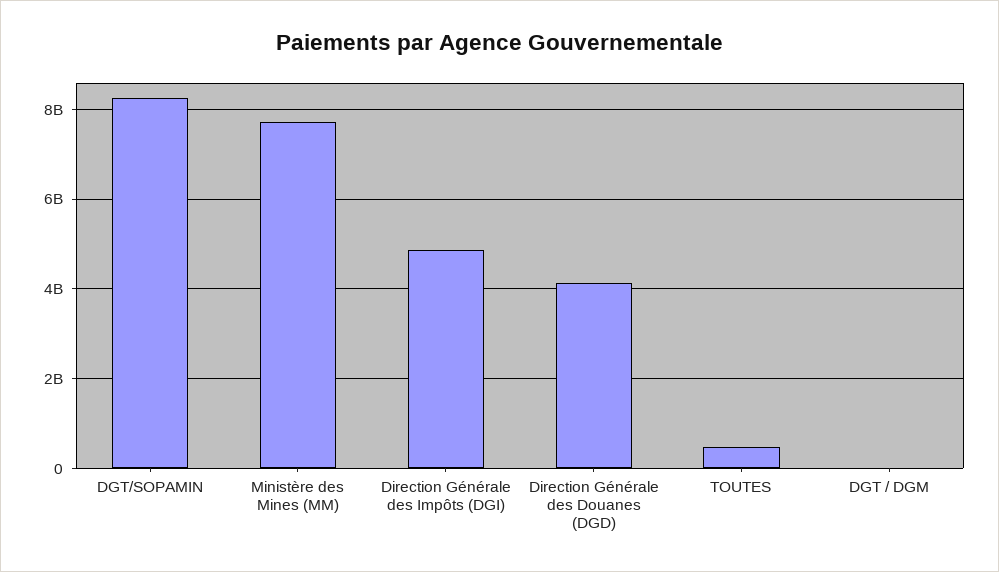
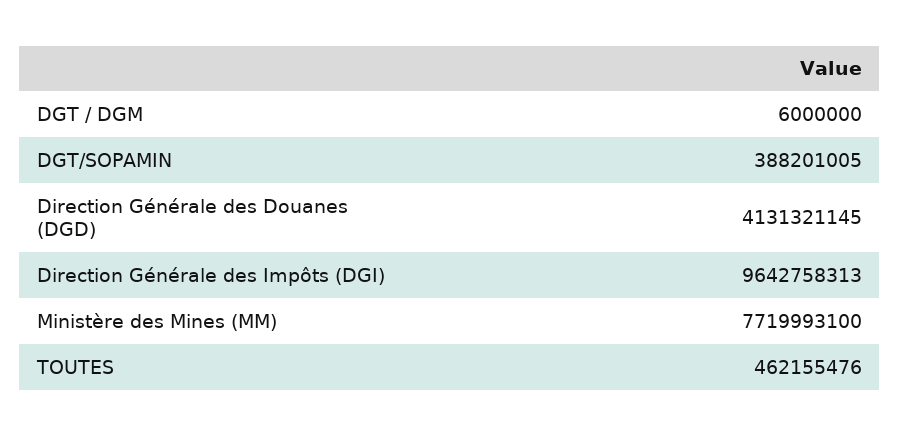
  {
-   "DGT/SOPAMIN": 8200000000,
+   "DGT/SOPAMIN": 388201005,
    "Ministère des Mines (MM)": 7719993100,
-   "Direction Générale des Impôts (DGI)": 4800000000,
+   "Direction Générale des Impôts (DGI)": 9642758313,
    "Direction Générale des Douanes (DGD)": 4131321145,
    "TOUTES": 462155476,
    "DGT / DGM": 6000000
  }

